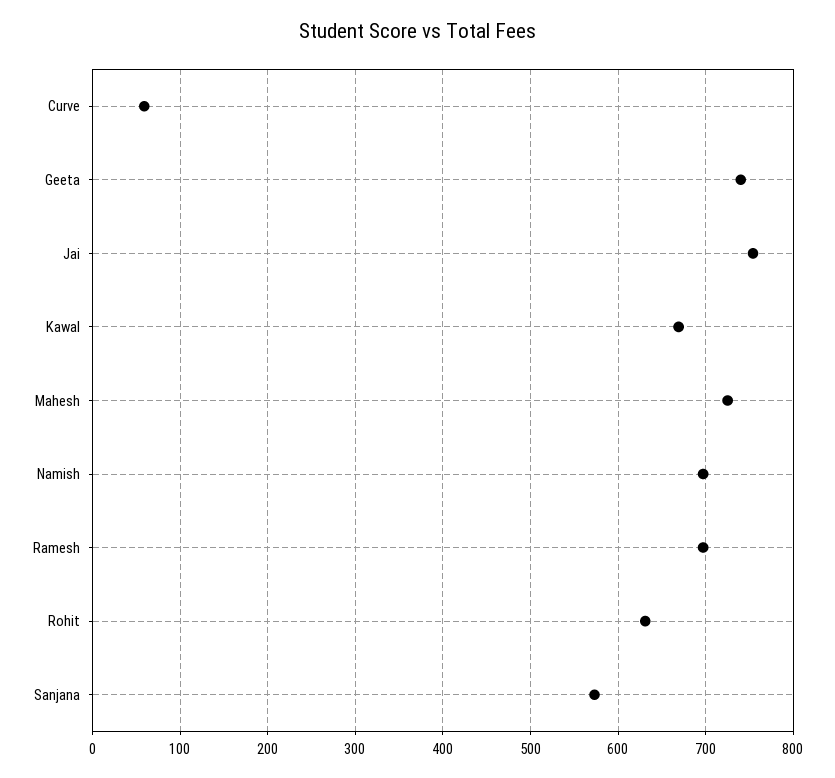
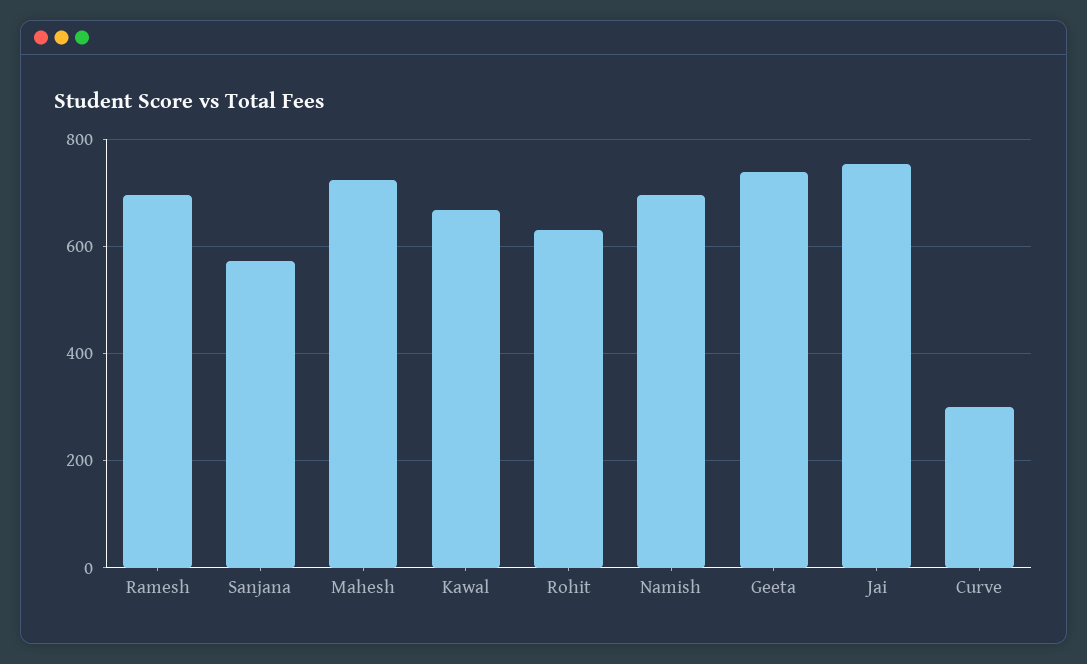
  {
-   "Curve": 60,
+   "Curve": 300,
    "Geeta": 740,
    "Jai": 750,
    "Kawal": 670,
    "Mahesh": 730,
    "Namish": 700,
    "Ramesh": 700,
    "Rohit": 630,
    "Sanjana": 570
  }

